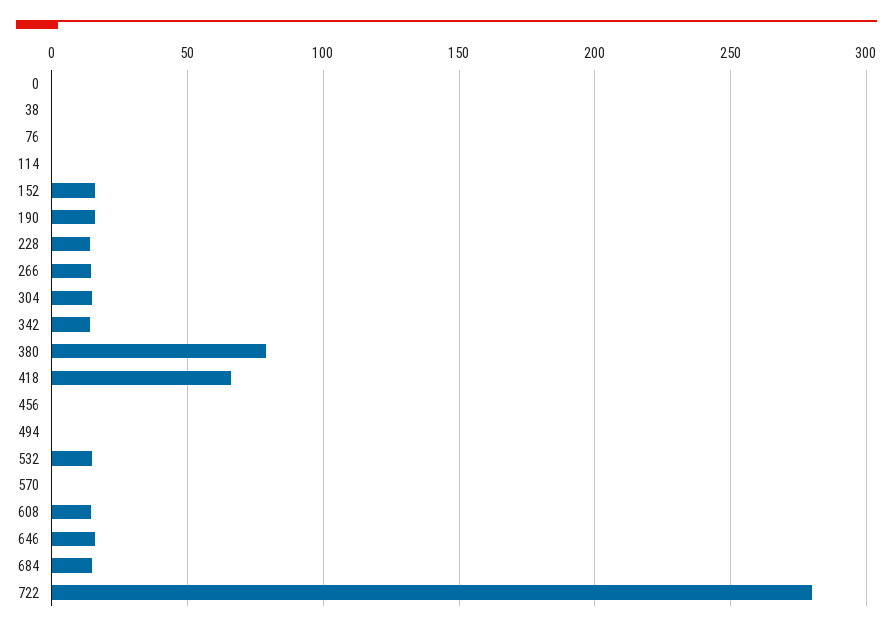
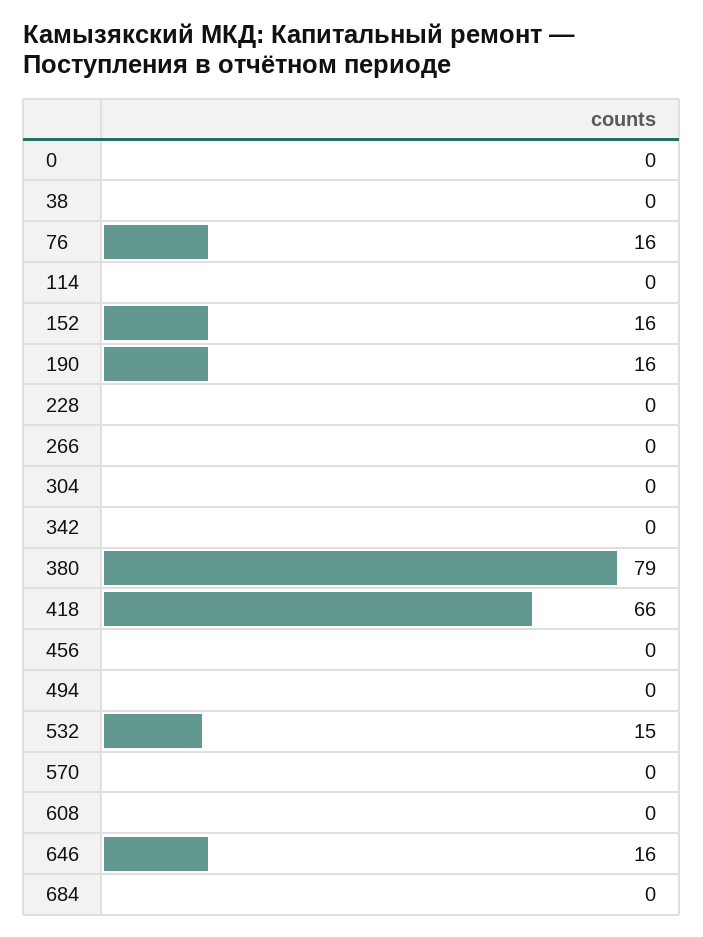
  {
    "0": 0,
    "38": 0,
-   "76": 0,
+   "76": 16,
    "114": 0,
    "152": 16,
    "190": 16,
-   "228": 15,
+   "228": 0,
-   "266": 15,
+   "266": 0,
-   "304": 15,
+   "304": 0,
-   "342": 15,
+   "342": 0,
    "380": 79,
    "418": 66,
    "456": 0,
    "494": 0,
    "532": 15,
    "570": 0,
-   "608": 15,
+   "608": 0,
    "646": 16,
-   "684": 15,
+   "684": 0
-   "722": 280
  }

